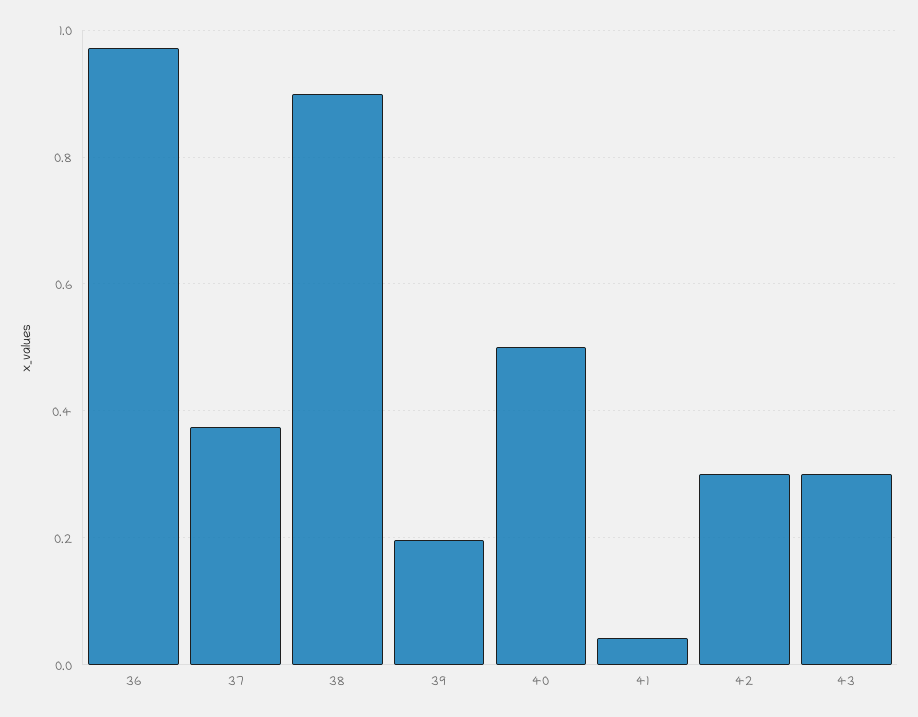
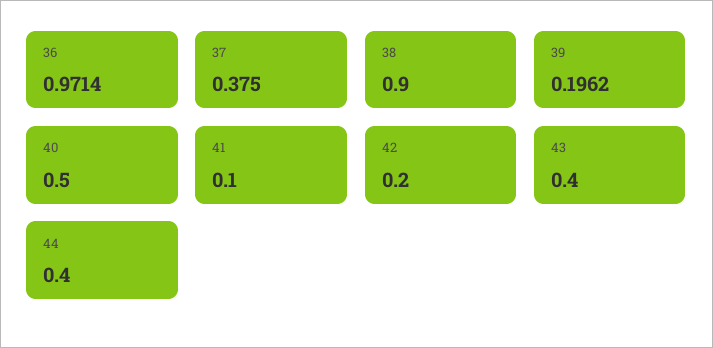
  {
    "36": 0.9714,
    "37": 0.375,
    "38": 0.9,
    "39": 0.1962,
    "40": 0.5,
-   "41": 0.04,
+   "41": 0.1,
-   "42": 0.3,
+   "42": 0.2,
-   "43": 0.3
+   "43": 0.4,
+   "44": 0.4
  }

